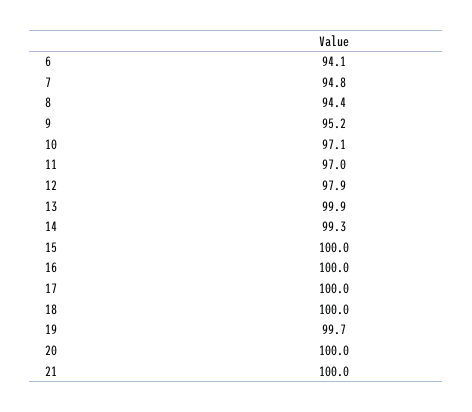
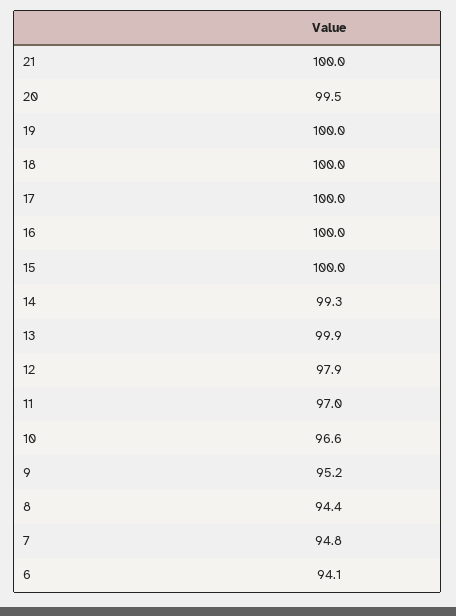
  {
    "6": 94.1,
    "7": 94.8,
    "8": 94.4,
    "9": 95.2,
-   "10": 97.1,
+   "10": 96.6,
    "11": 97,
    "12": 97.9,
    "13": 99.9,
    "14": 99.3,
    "15": 100,
    "16": 100,
    "17": 100,
    "18": 100,
-   "19": 99.7,
+   "19": 100,
-   "20": 100,
+   "20": 99.5,
    "21": 100
  }

